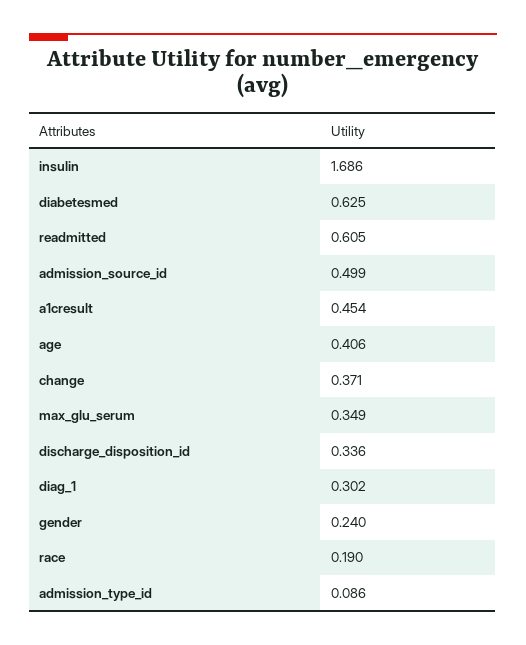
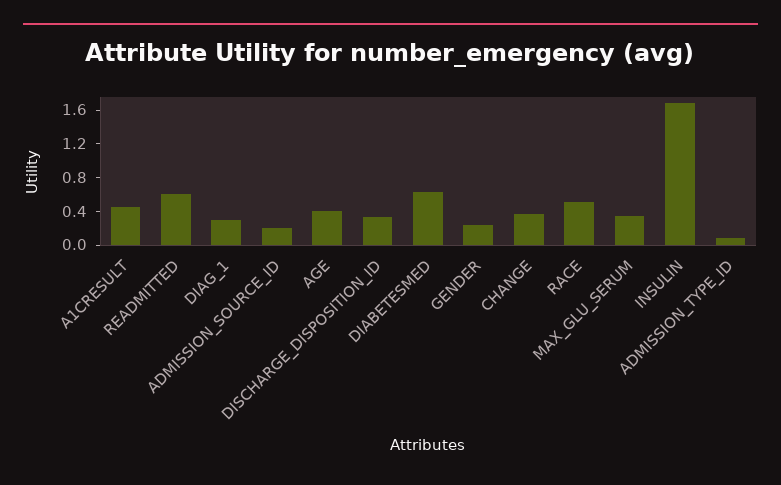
  {
    "insulin": 1.686,
    "diabetesmed": 0.625,
    "readmitted": 0.605,
-   "admission_source_id": 0.499,
+   "admission_source_id": 0.2,
    "a1cresult": 0.454,
    "age": 0.406,
    "change": 0.371,
    "max_glu_serum": 0.349,
    "discharge_disposition_id": 0.336,
    "diag_1": 0.302,
    "gender": 0.24,
-   "race": 0.19,
+   "race": 0.5,
    "admission_type_id": 0.086
  }

